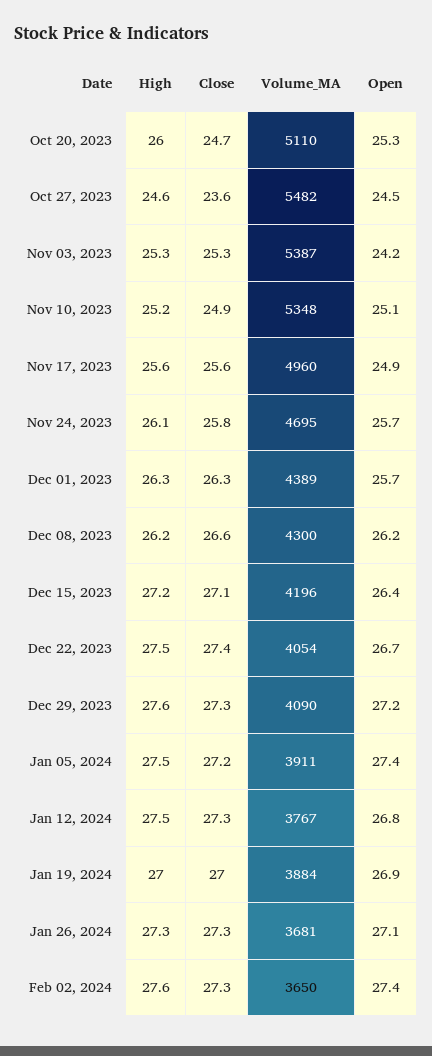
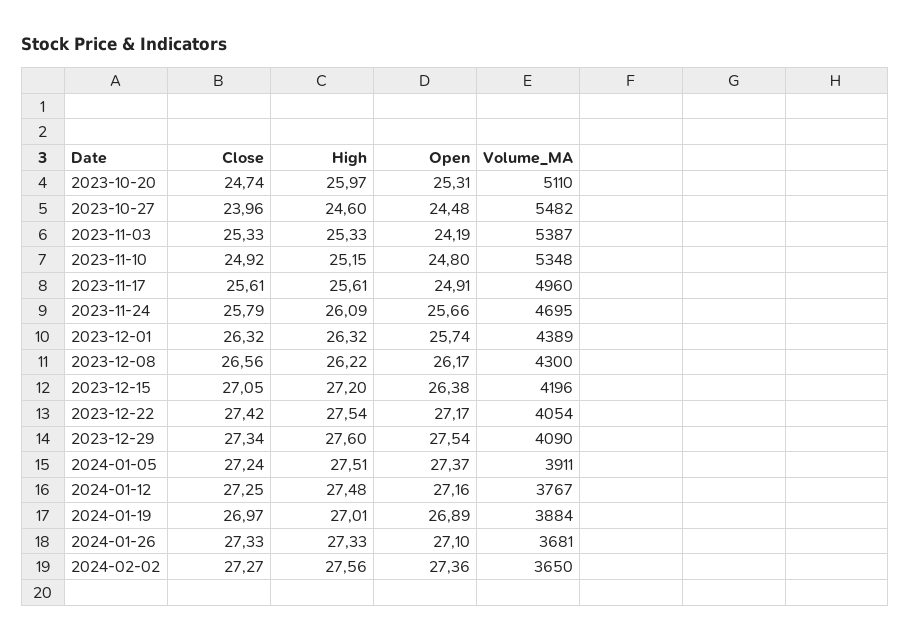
  {
    "High": {
      "Oct 20, 2023": 25.97,
      "Oct 27, 2023": 24.6,
      "Nov 03, 2023": 25.33,
      "Nov 10, 2023": 25.15,
      "Nov 17, 2023": 25.61,
      "Nov 24, 2023": 26.09,
      "Dec 01, 2023": 26.32,
      "Dec 08, 2023": 26.22,
      "Dec 15, 2023": 27.2,
      "Dec 22, 2023": 27.54,
      "Dec 29, 2023": 27.6,
      "Jan 05, 2024": 27.51,
      "Jan 12, 2024": 27.48,
      "Jan 19, 2024": 27.01,
      "Jan 26, 2024": 27.33,
      "Feb 02, 2024": 27.56
    },
    "Close": {
      "Oct 20, 2023": 24.74,
-     "Oct 27, 2023": 23.6,
+     "Oct 27, 2023": 23.96,
      "Nov 03, 2023": 25.33,
      "Nov 10, 2023": 24.92,
      "Nov 17, 2023": 25.61,
      "Nov 24, 2023": 25.79,
      "Dec 01, 2023": 26.32,
      "Dec 08, 2023": 26.56,
      "Dec 15, 2023": 27.05,
      "Dec 22, 2023": 27.42,
      "Dec 29, 2023": 27.34,
      "Jan 05, 2024": 27.24,
      "Jan 12, 2024": 27.25,
      "Jan 19, 2024": 26.97,
      "Jan 26, 2024": 27.33,
      "Feb 02, 2024": 27.27
    },
    "Volume_MA": {
      "Oct 20, 2023": 5110,
      "Oct 27, 2023": 5482,
      "Nov 03, 2023": 5387,
      "Nov 10, 2023": 5348,
      "Nov 17, 2023": 4960,
      "Nov 24, 2023": 4695,
      "Dec 01, 2023": 4389,
      "Dec 08, 2023": 4300,
      "Dec 15, 2023": 4196,
      "Dec 22, 2023": 4054,
      "Dec 29, 2023": 4090,
      "Jan 05, 2024": 3911,
      "Jan 12, 2024": 3767,
      "Jan 19, 2024": 3884,
      "Jan 26, 2024": 3681,
      "Feb 02, 2024": 3650
    },
    "Open": {
      "Oct 20, 2023": 25.31,
      "Oct 27, 2023": 24.48,
      "Nov 03, 2023": 24.19,
-     "Nov 10, 2023": 25.1,
+     "Nov 10, 2023": 24.8,
      "Nov 17, 2023": 24.91,
      "Nov 24, 2023": 25.66,
      "Dec 01, 2023": 25.74,
      "Dec 08, 2023": 26.17,
      "Dec 15, 2023": 26.38,
-     "Dec 22, 2023": 26.7,
+     "Dec 22, 2023": 27.17,
-     "Dec 29, 2023": 27.2,
+     "Dec 29, 2023": 27.54,
      "Jan 05, 2024": 27.37,
-     "Jan 12, 2024": 26.8,
+     "Jan 12, 2024": 27.16,
      "Jan 19, 2024": 26.89,
      "Jan 26, 2024": 27.1,
      "Feb 02, 2024": 27.36
    }
  }

